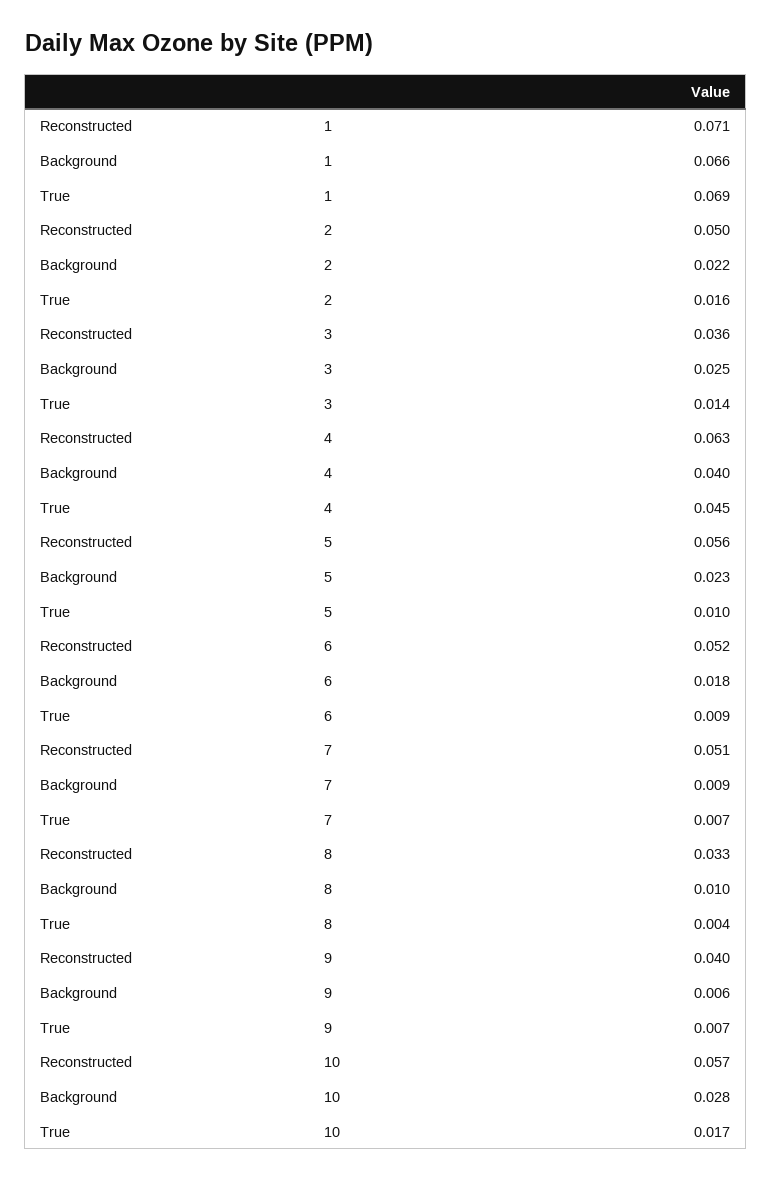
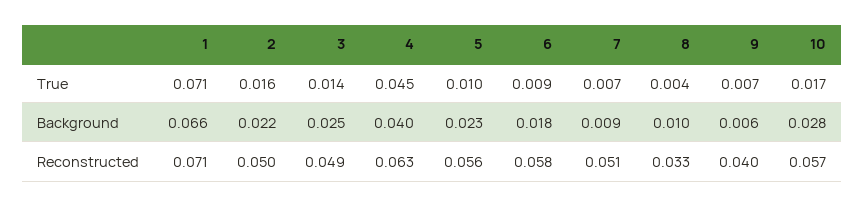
  {
    "Reconstructed": {
      "1": 0.071,
      "2": 0.05,
-     "3": 0.036,
+     "3": 0.049,
      "4": 0.063,
      "5": 0.056,
-     "6": 0.052,
+     "6": 0.058,
      "7": 0.051,
      "8": 0.033,
      "9": 0.04,
      "10": 0.057
    },
    "Background": {
      "1": 0.066,
      "2": 0.022,
      "3": 0.025,
      "4": 0.04,
      "5": 0.023,
      "6": 0.018,
      "7": 0.009,
      "8": 0.01,
      "9": 0.006,
      "10": 0.028
    },
    "True": {
-     "1": 0.069,
+     "1": 0.071,
      "2": 0.016,
      "3": 0.014,
      "4": 0.045,
      "5": 0.01,
      "6": 0.009,
      "7": 0.007,
      "8": 0.004,
      "9": 0.007,
      "10": 0.017
    }
  }

